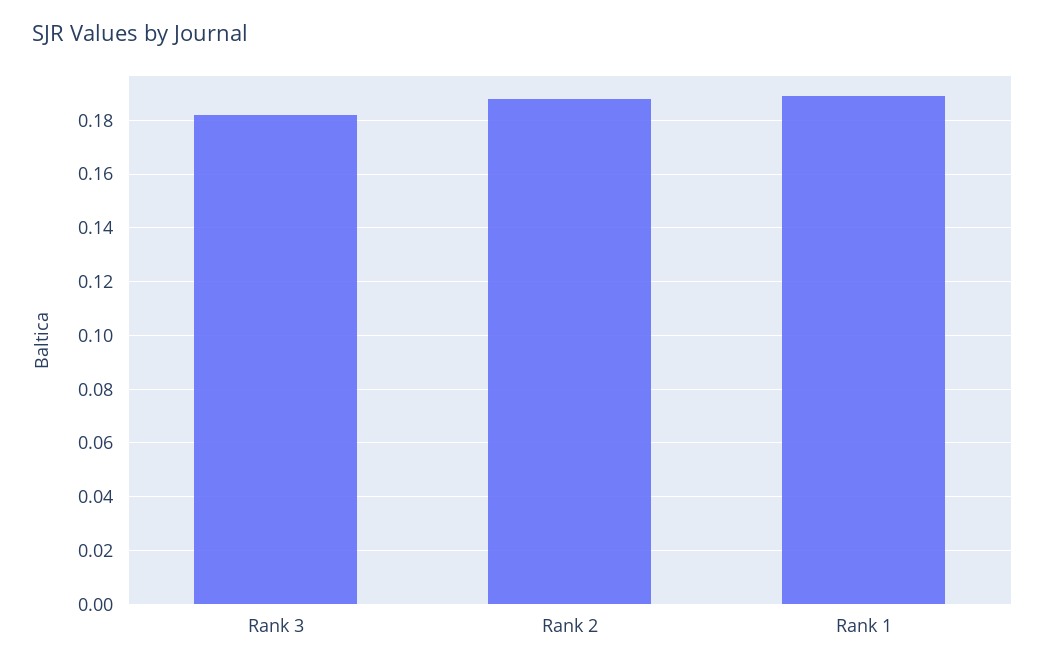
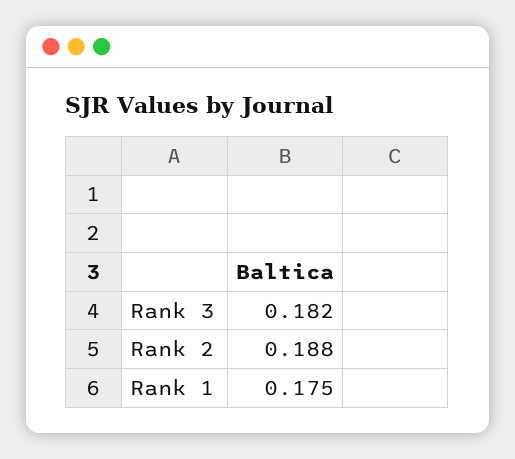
  {
    "Rank 3": 0.182,
    "Rank 2": 0.188,
-   "Rank 1": 0.19
+   "Rank 1": 0.175
  }

